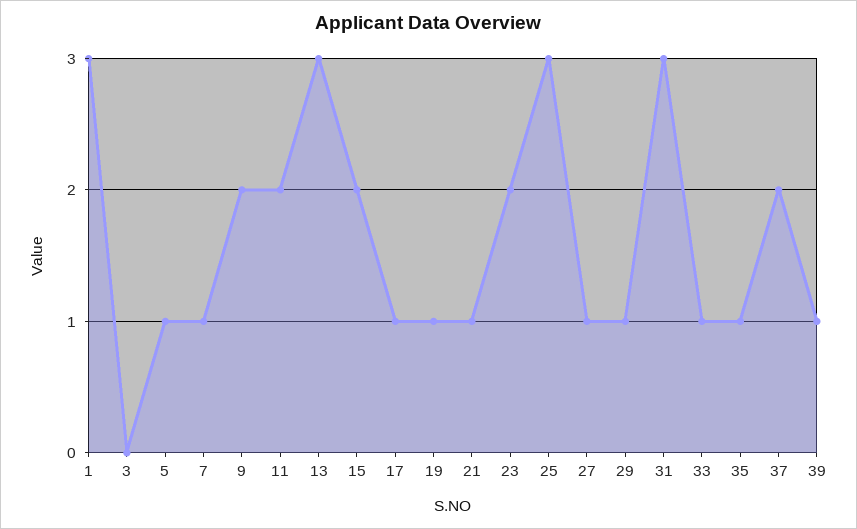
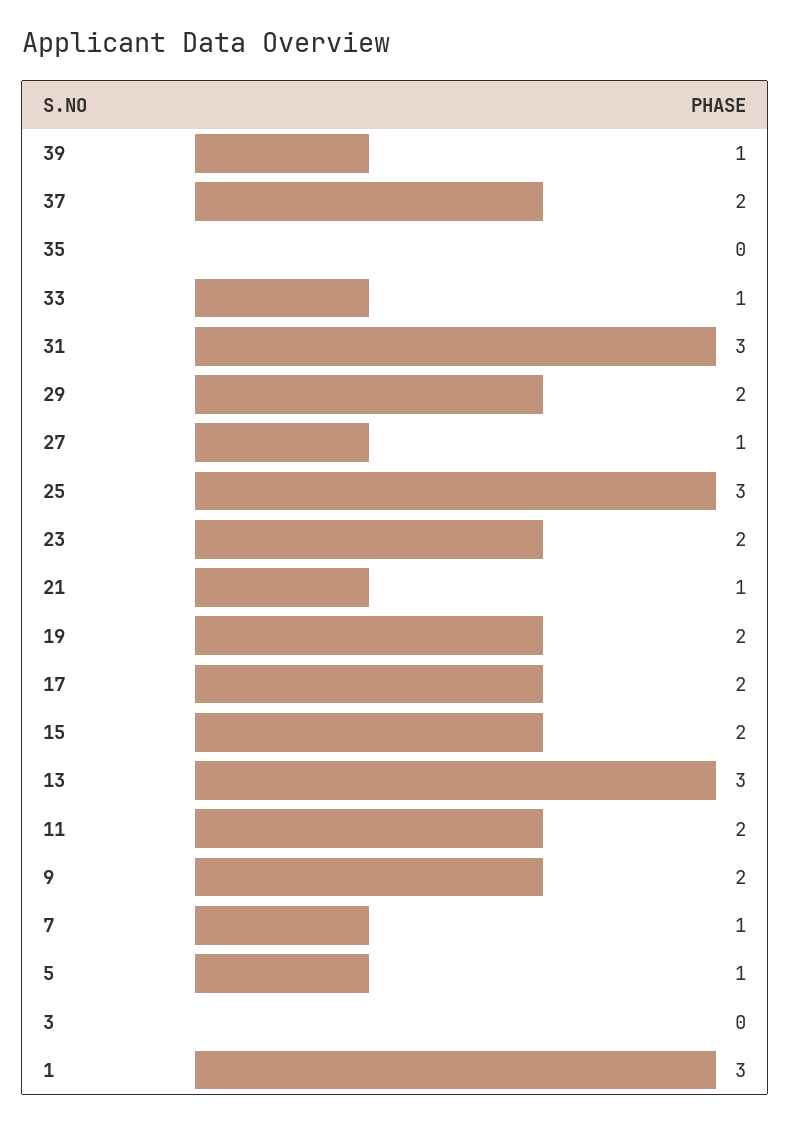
  {
    "1": 3,
    "3": 0,
    "5": 1,
    "7": 1,
    "9": 2,
    "11": 2,
    "13": 3,
    "15": 2,
-   "17": 1,
+   "17": 2,
-   "19": 1,
+   "19": 2,
    "21": 1,
    "23": 2,
    "25": 3,
    "27": 1,
-   "29": 1,
+   "29": 2,
    "31": 3,
    "33": 1,
-   "35": 1,
+   "35": 0,
    "37": 2,
    "39": 1
  }

